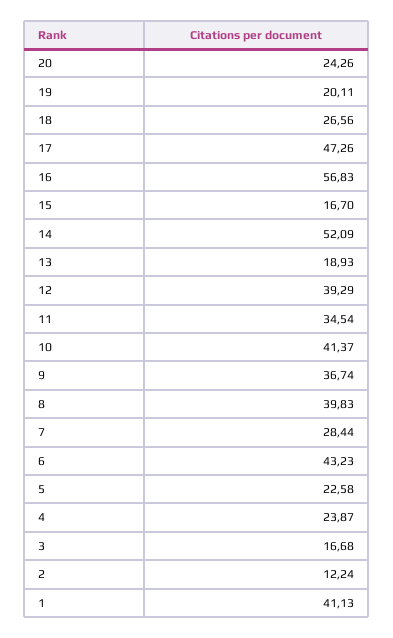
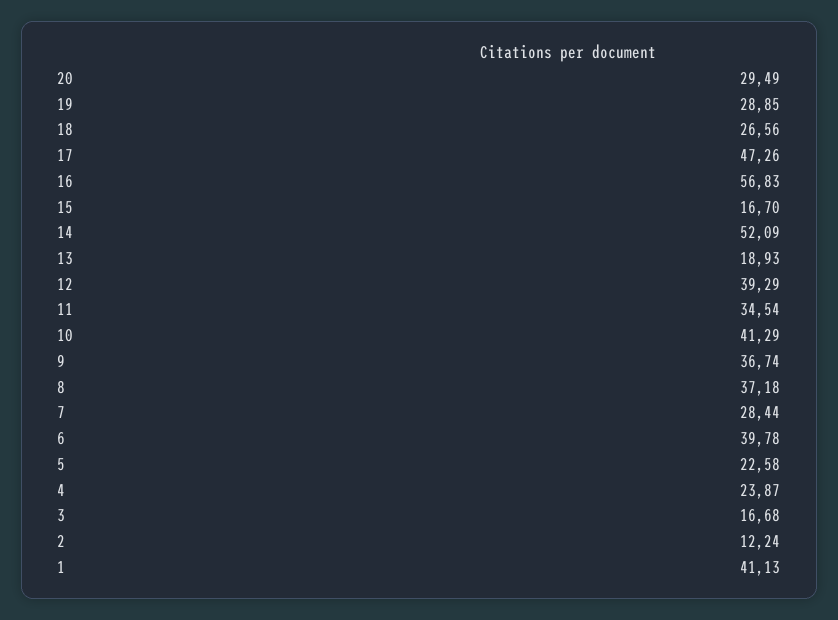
  {
-   "20": 24.26,
+   "20": 29.49,
-   "19": 20.11,
+   "19": 28.85,
    "18": 26.56,
    "17": 47.26,
    "16": 56.83,
    "15": 16.7,
    "14": 52.09,
    "13": 18.93,
    "12": 39.29,
    "11": 34.54,
-   "10": 41.37,
+   "10": 41.29,
    "9": 36.74,
-   "8": 39.83,
+   "8": 37.18,
    "7": 28.44,
-   "6": 43.23,
+   "6": 39.78,
    "5": 22.58,
    "4": 23.87,
    "3": 16.68,
    "2": 12.24,
    "1": 41.13
  }

